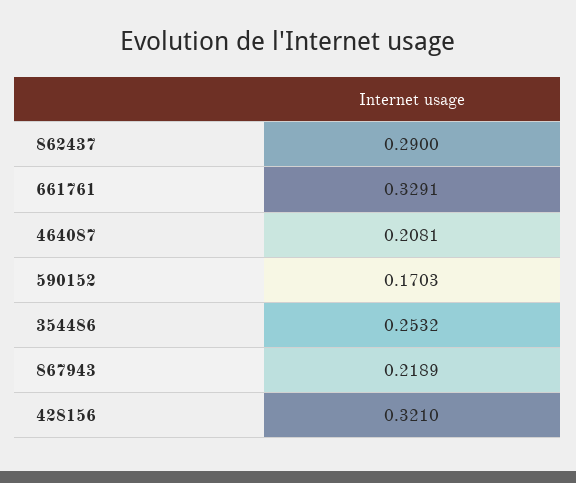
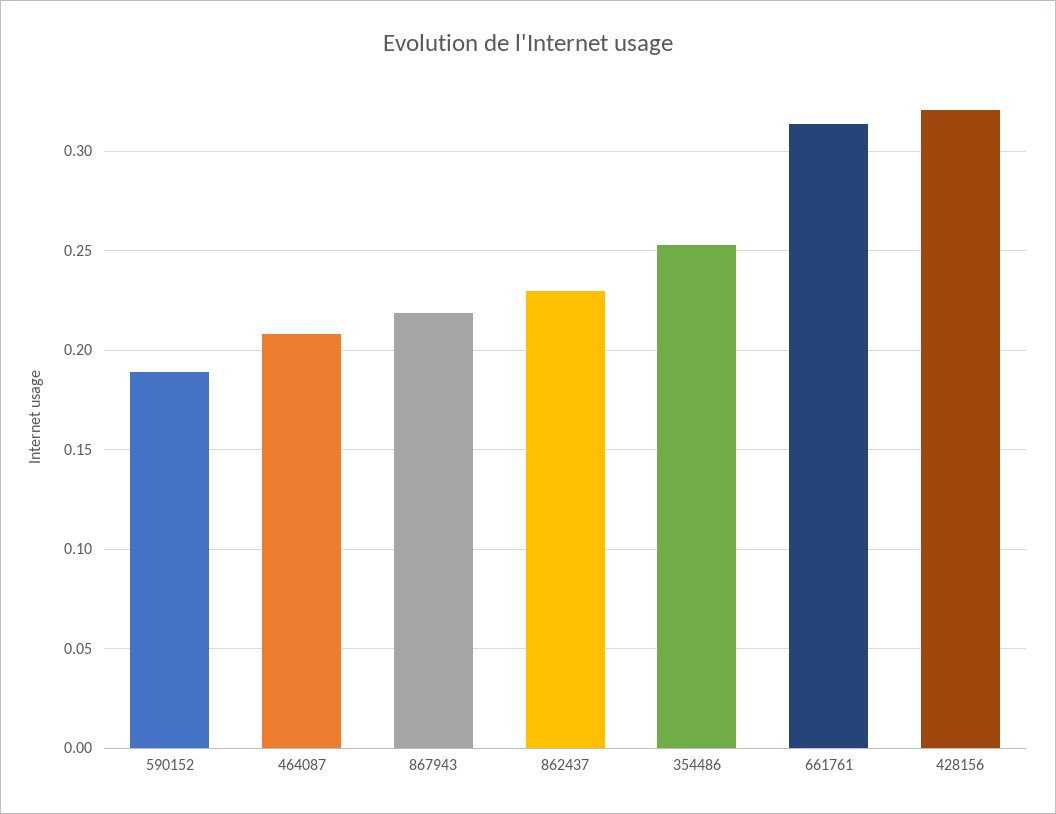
  {
-   "862437": 0.29,
+   "862437": 0.23,
-   "661761": 0.3291,
+   "661761": 0.315,
    "464087": 0.2081,
-   "590152": 0.1703,
+   "590152": 0.19,
    "354486": 0.2532,
    "867943": 0.2189,
    "428156": 0.321
  }

